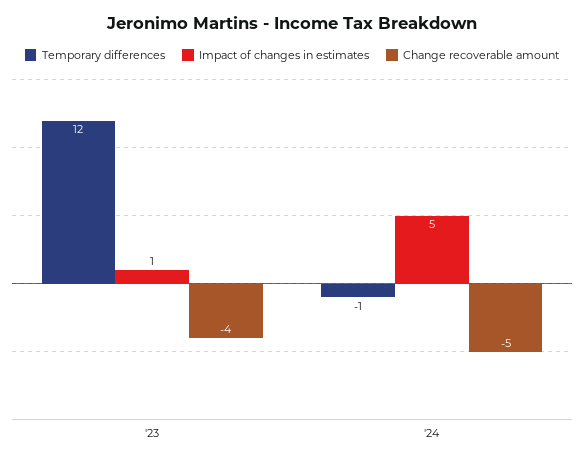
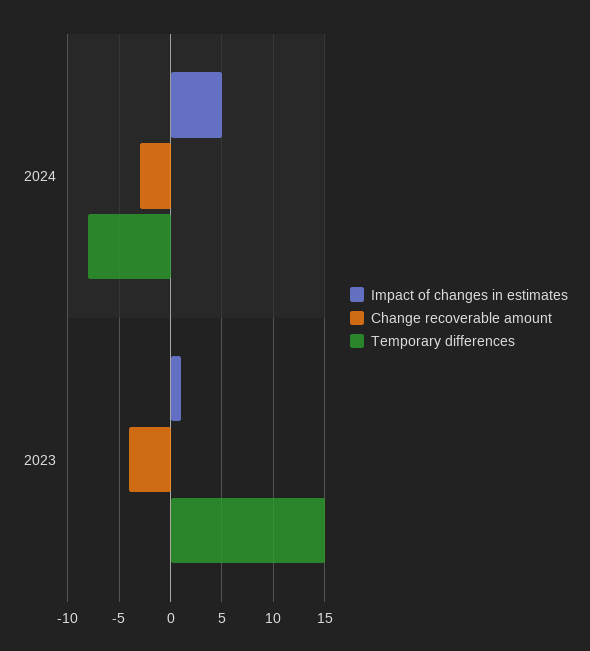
  {
    "Temporary differences": {
-     "'23": 12,
+     "'23": 15,
-     "'24": -1
+     "'24": -8
    },
    "Impact of changes in estimates": {
      "'23": 1,
      "'24": 5
    },
    "Change recoverable amount": {
      "'23": -4,
-     "'24": -5
+     "'24": -3
    }
  }

